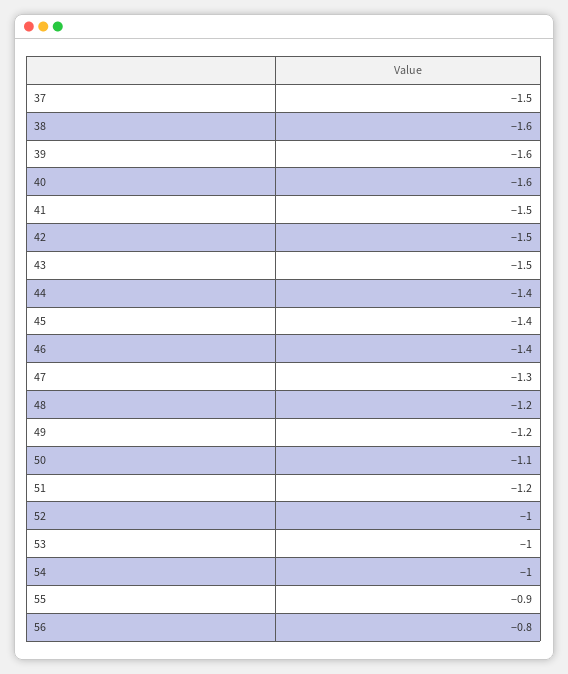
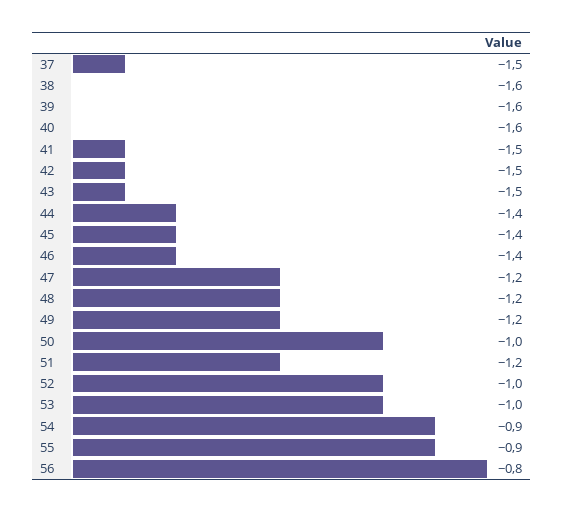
  {
    "37": -1.5,
    "38": -1.6,
    "39": -1.6,
    "40": -1.6,
    "41": -1.5,
    "42": -1.5,
    "43": -1.5,
    "44": -1.4,
    "45": -1.4,
    "46": -1.4,
-   "47": -1.3,
+   "47": -1.2,
    "48": -1.2,
    "49": -1.2,
-   "50": -1.1,
+   "50": -1,
    "51": -1.2,
    "52": -1,
    "53": -1,
-   "54": -1,
+   "54": -0.9,
    "55": -0.9,
    "56": -0.8
  }

